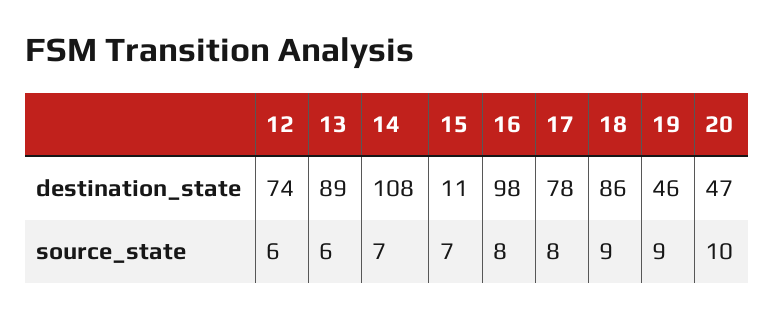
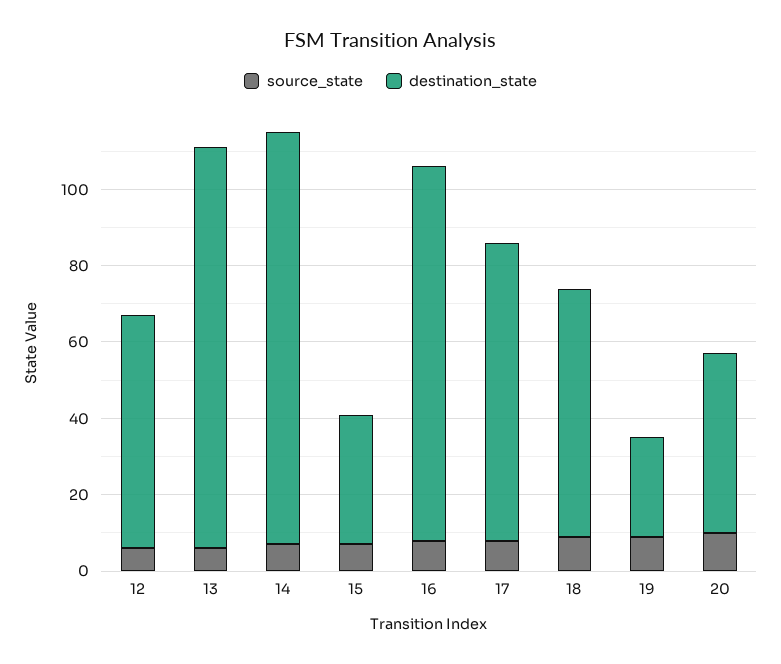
  {
    "destination_state": {
-     "12": 74,
+     "12": 60,
-     "13": 89,
+     "13": 105,
      "14": 108,
-     "15": 11,
+     "15": 35,
      "16": 98,
      "17": 78,
-     "18": 86,
+     "18": 65,
-     "19": 46,
+     "19": 25,
      "20": 47
    },
    "source_state": {
      "12": 6,
      "13": 6,
      "14": 7,
      "15": 7,
      "16": 8,
      "17": 8,
      "18": 9,
      "19": 9,
      "20": 10
    }
  }

